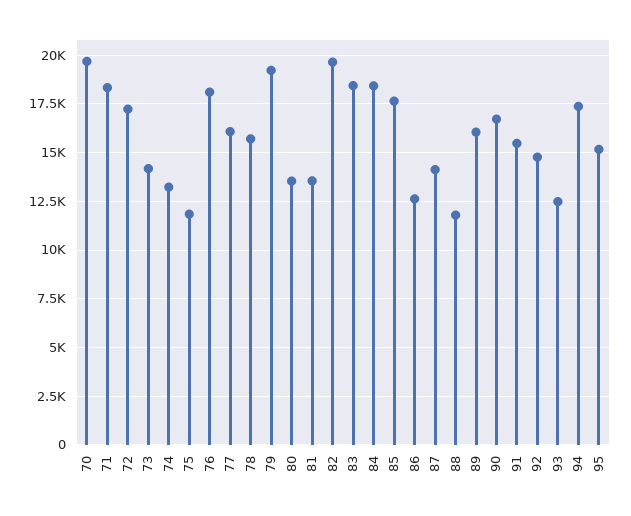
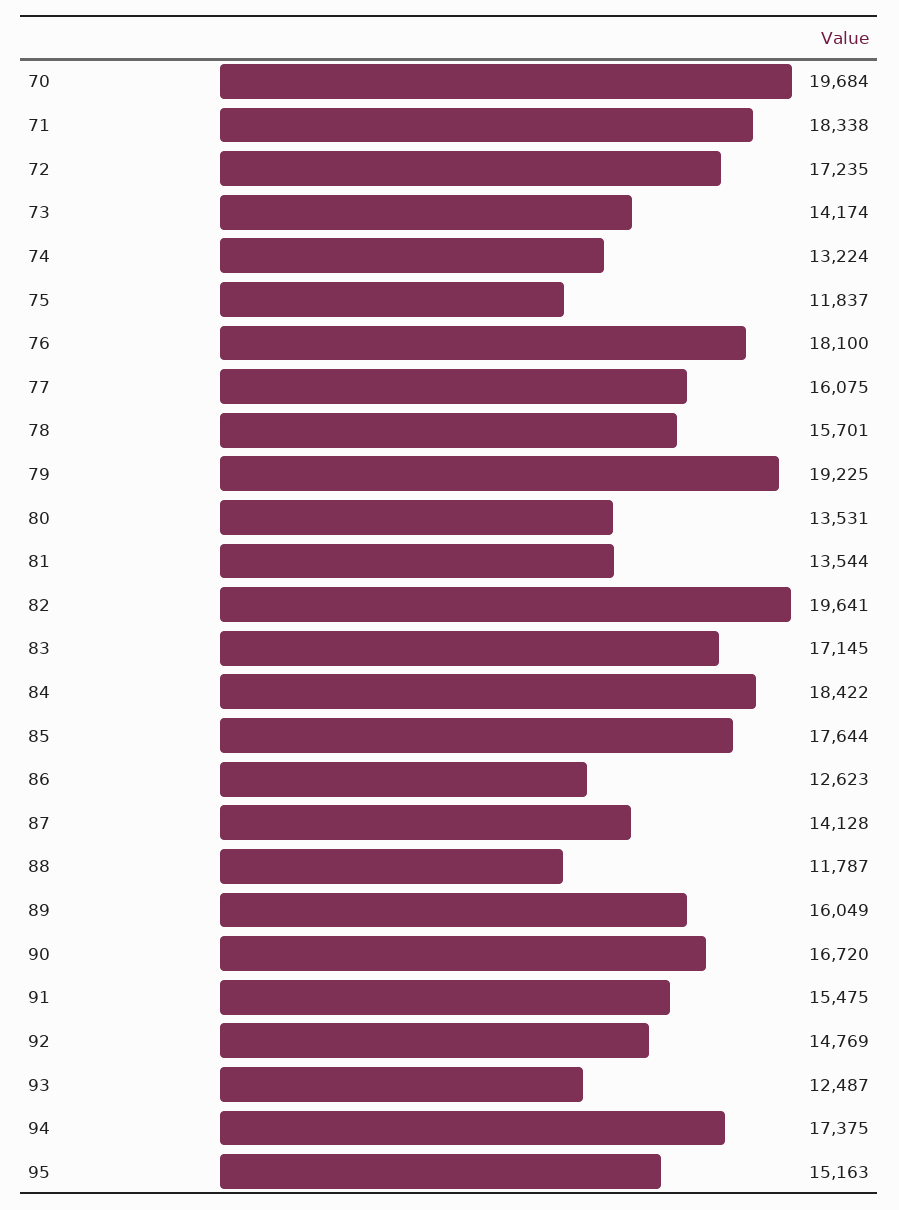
  {
    "70": 19684,
    "71": 18338,
    "72": 17235,
    "73": 14174,
    "74": 13224,
    "75": 11837,
    "76": 18100,
    "77": 16075,
    "78": 15701,
    "79": 19225,
    "80": 13531,
    "81": 13544,
    "82": 19641,
-   "83": 18500,
+   "83": 17145,
    "84": 18422,
    "85": 17644,
    "86": 12623,
    "87": 14128,
    "88": 11787,
    "89": 16049,
    "90": 16720,
    "91": 15475,
    "92": 14769,
    "93": 12487,
    "94": 17375,
    "95": 15163
  }

